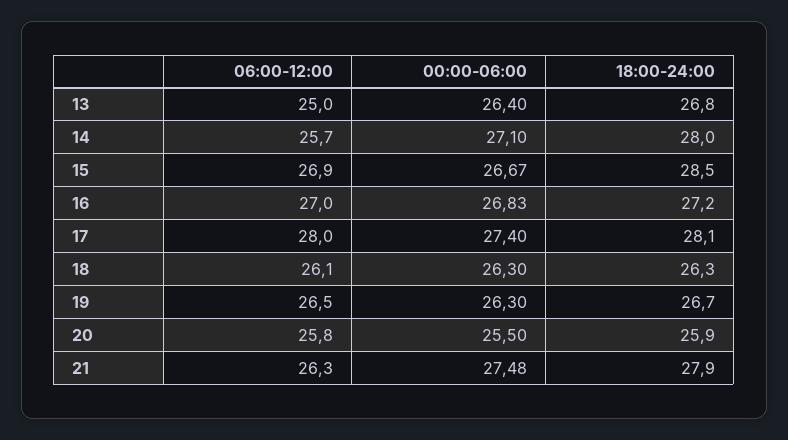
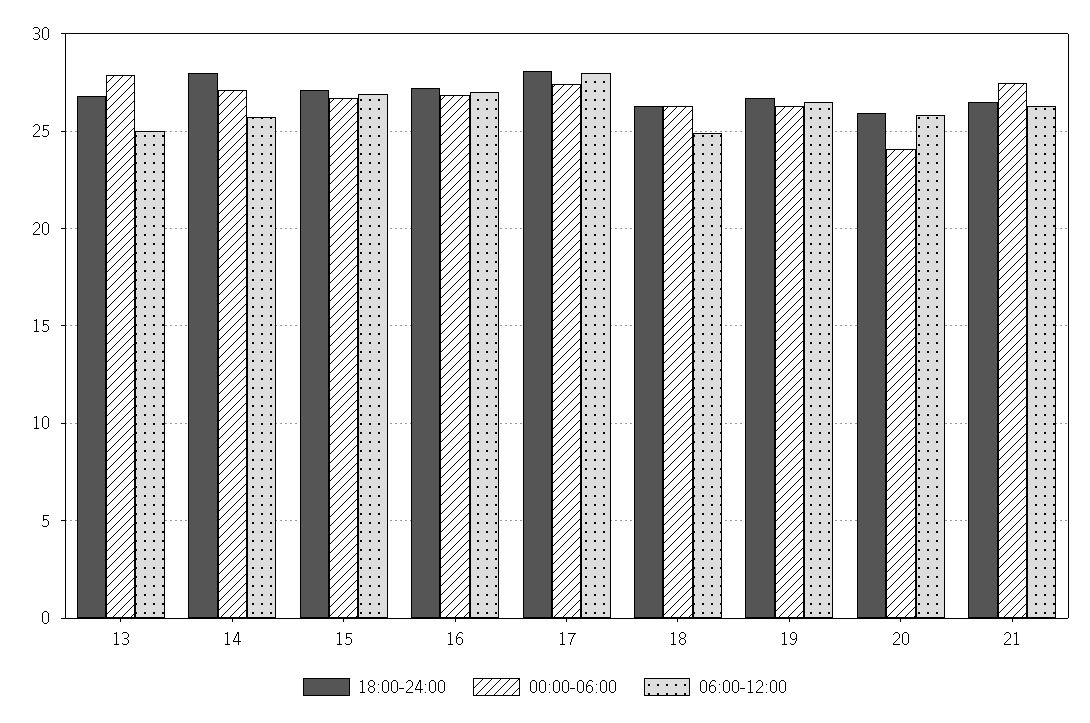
  {
    "06:00-12:00": {
      "13": 25,
      "14": 25.7,
      "15": 26.9,
      "16": 27,
      "17": 28,
-     "18": 26.1,
+     "18": 25,
      "19": 26.5,
      "20": 25.8,
      "21": 26.3
    },
    "00:00-06:00": {
-     "13": 26.4,
+     "13": 28,
      "14": 27.1,
      "15": 26.67,
      "16": 26.83,
      "17": 27.4,
      "18": 26.3,
      "19": 26.3,
-     "20": 25.5,
+     "20": 24,
      "21": 27.48
    },
    "18:00-24:00": {
      "13": 26.8,
      "14": 28,
-     "15": 28.5,
+     "15": 27,
      "16": 27.2,
      "17": 28.1,
      "18": 26.3,
      "19": 26.7,
      "20": 25.9,
-     "21": 27.9
+     "21": 26.5
    }
  }

